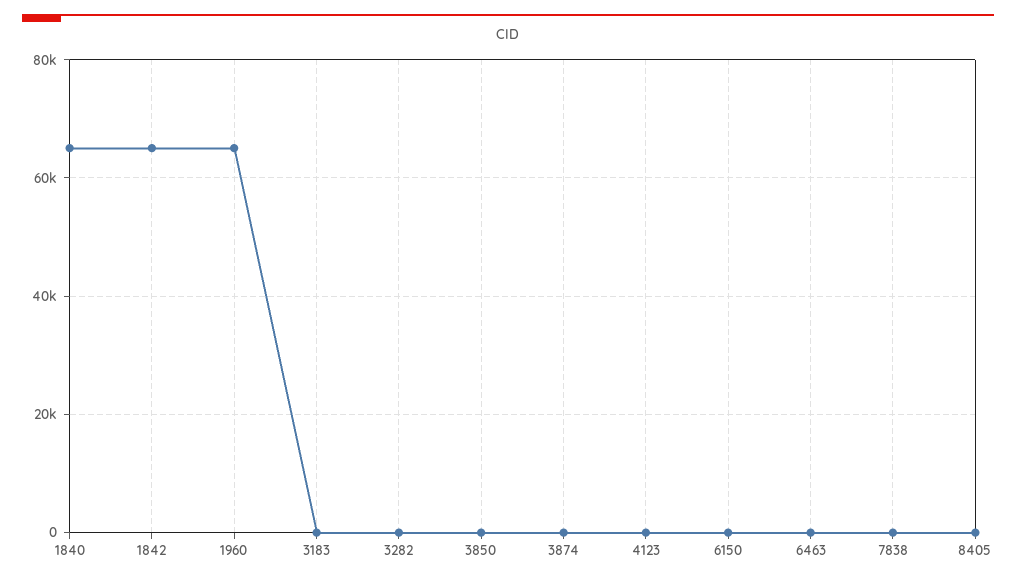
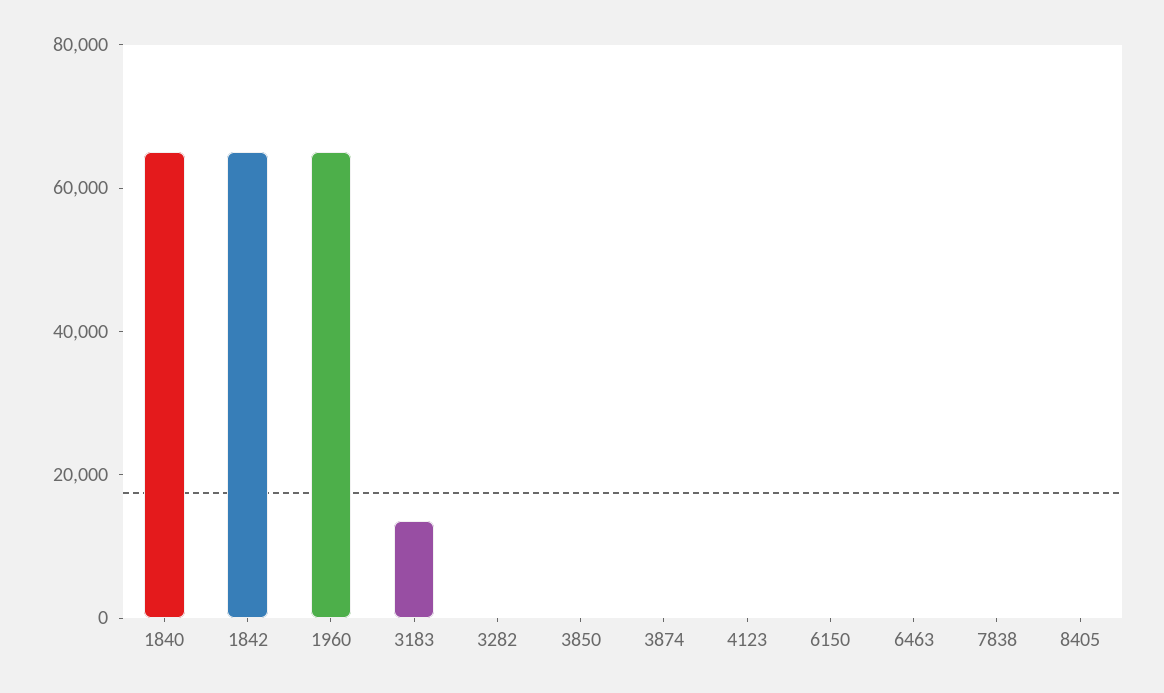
  {
    "1840": 66000,
    "1842": 66000,
    "1960": 66000,
-   "3183": 0,
+   "3183": 15000,
    "3282": 0,
    "3850": 0,
    "3874": 0,
    "4123": 0,
    "6150": 0,
    "6463": 0,
    "7838": 0,
    "8405": 0
  }

